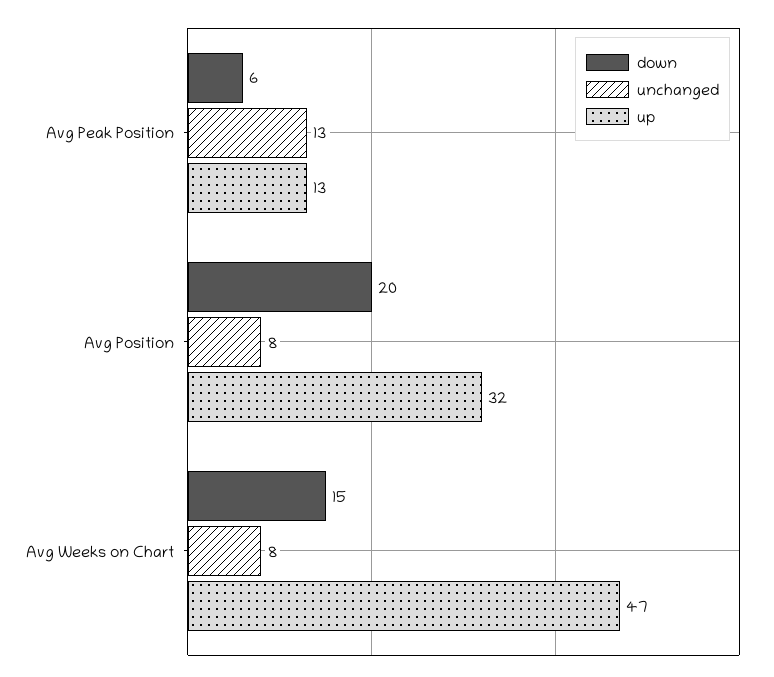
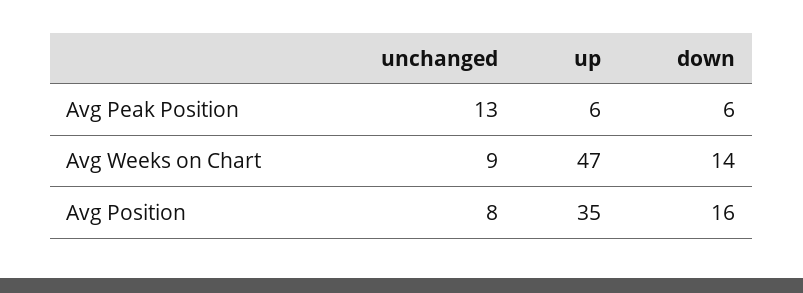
  {
    "down": {
      "Avg Peak Position": 6,
-     "Avg Position": 20,
+     "Avg Position": 16,
-     "Avg Weeks on Chart": 15
+     "Avg Weeks on Chart": 14
    },
    "unchanged": {
      "Avg Peak Position": 13,
      "Avg Position": 8,
-     "Avg Weeks on Chart": 8
+     "Avg Weeks on Chart": 9
    },
    "up": {
-     "Avg Peak Position": 13,
+     "Avg Peak Position": 6,
-     "Avg Position": 32,
+     "Avg Position": 35,
      "Avg Weeks on Chart": 47
    }
  }

